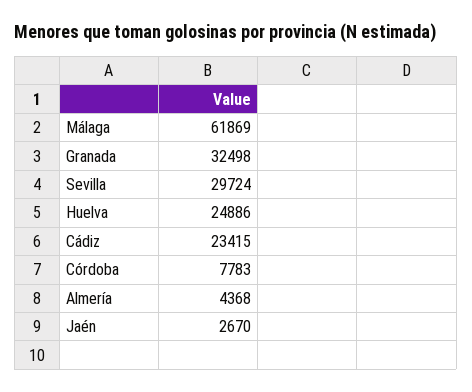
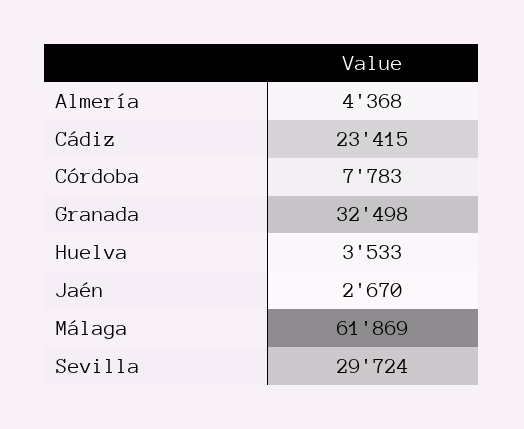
  {
    "Málaga": 61869,
    "Granada": 32498,
    "Sevilla": 29724,
-   "Huelva": 24886,
+   "Huelva": 3533,
    "Cádiz": 23415,
    "Córdoba": 7783,
    "Almería": 4368,
    "Jaén": 2670
  }

